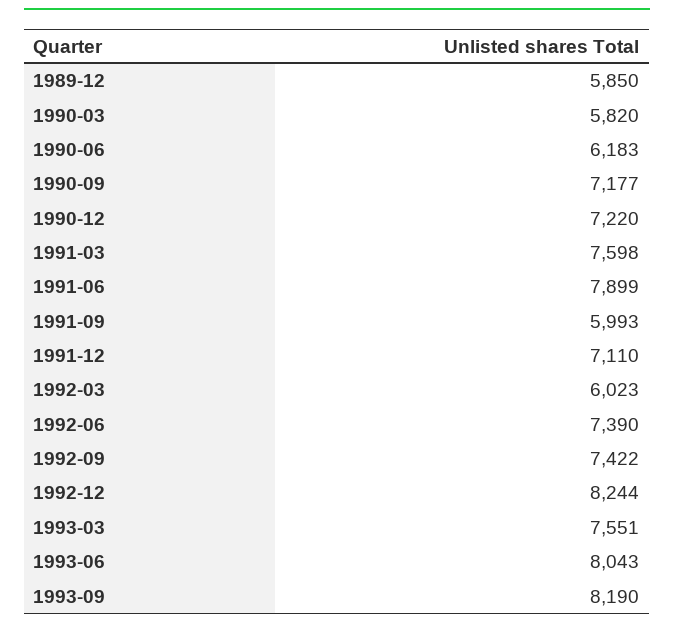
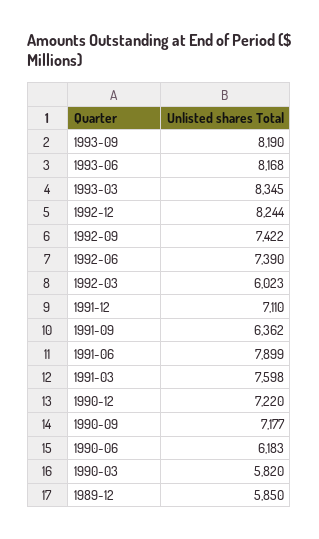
  {
    "1989-12": 5850,
    "1990-03": 5820,
    "1990-06": 6183,
    "1990-09": 7177,
    "1990-12": 7220,
    "1991-03": 7598,
    "1991-06": 7899,
-   "1991-09": 5993,
+   "1991-09": 6362,
    "1991-12": 7110,
    "1992-03": 6023,
    "1992-06": 7390,
    "1992-09": 7422,
    "1992-12": 8244,
-   "1993-03": 7551,
+   "1993-03": 8345,
-   "1993-06": 8043,
+   "1993-06": 8168,
    "1993-09": 8190
  }

